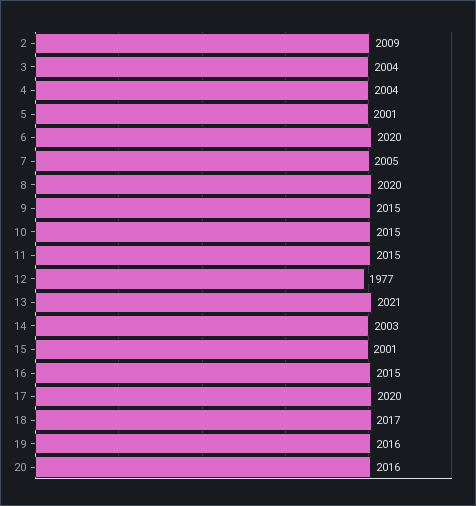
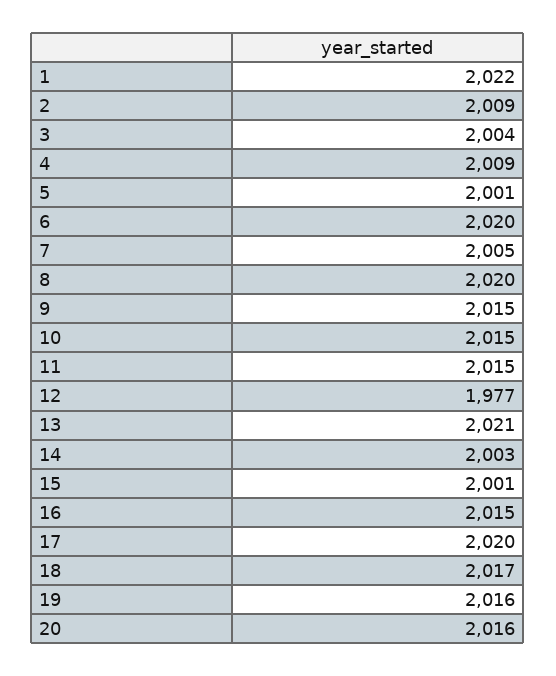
  {
    "2": 2009,
    "3": 2004,
-   "4": 2004,
+   "4": 2009,
    "5": 2001,
    "6": 2020,
    "7": 2005,
    "8": 2020,
    "9": 2015,
    "10": 2015,
    "11": 2015,
    "12": 1977,
    "13": 2021,
    "14": 2003,
    "15": 2001,
    "16": 2015,
    "17": 2020,
    "18": 2017,
    "19": 2016,
-   "20": 2016
+   "20": 2016,
+   "1": 2022
  }

